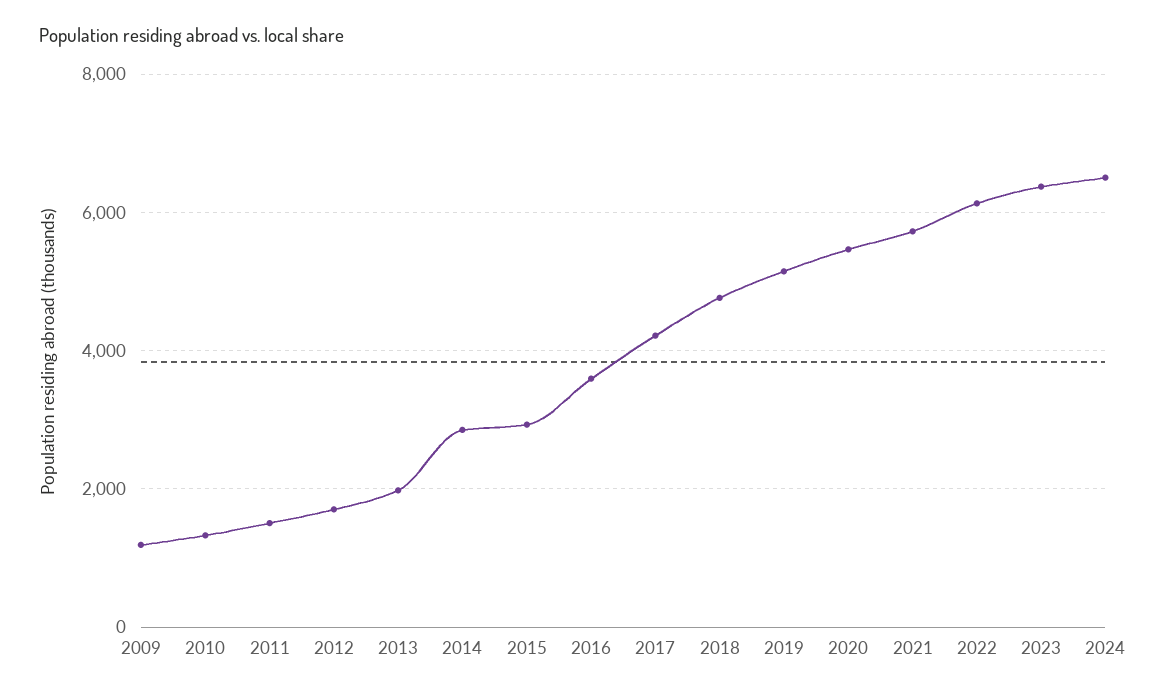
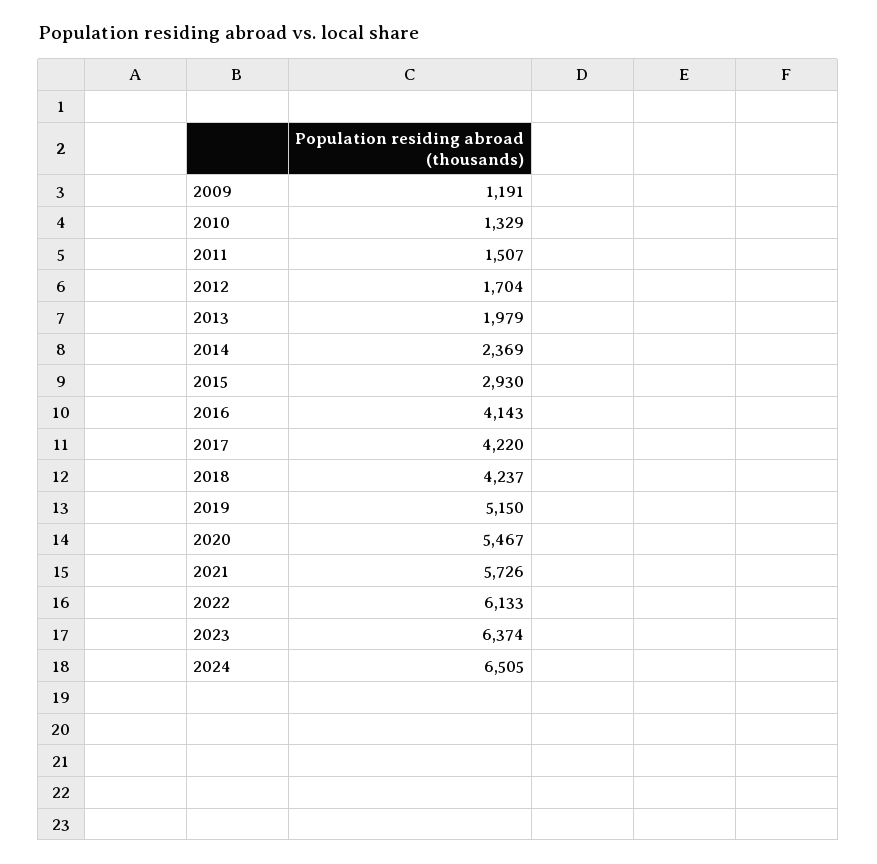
  {
    "2009": 1191,
    "2010": 1329,
    "2011": 1507,
    "2012": 1704,
    "2013": 1979,
-   "2014": 2800,
+   "2014": 2369,
    "2015": 2930,
-   "2016": 3600,
+   "2016": 4143,
    "2017": 4220,
-   "2018": 4800,
+   "2018": 4237,
    "2019": 5150,
    "2020": 5467,
    "2021": 5726,
    "2022": 6133,
    "2023": 6374,
    "2024": 6505
  }

